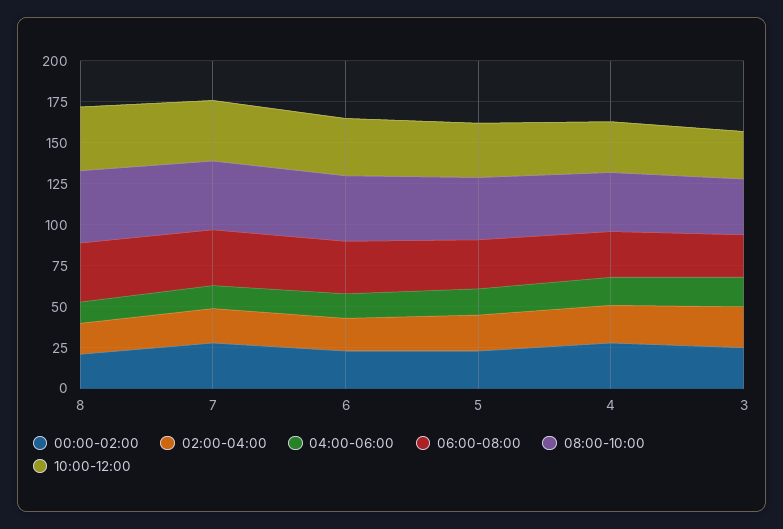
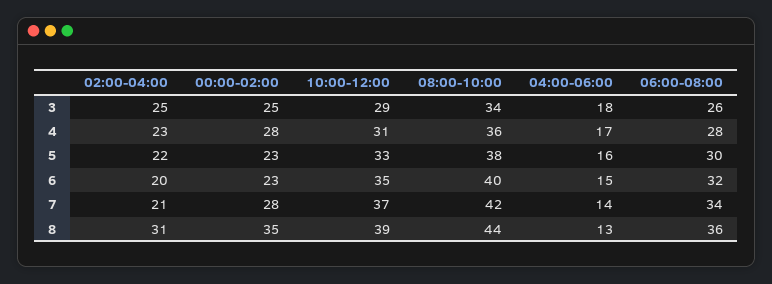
  {
    "00:00-02:00": {
-     "8": 20,
+     "8": 35,
      "7": 28,
      "6": 23,
      "5": 23,
      "4": 28,
      "3": 25
    },
    "02:00-04:00": {
-     "8": 20,
+     "8": 31,
      "7": 21,
      "6": 20,
      "5": 22,
      "4": 23,
      "3": 25
    },
    "04:00-06:00": {
      "8": 13,
      "7": 14,
      "6": 15,
      "5": 16,
      "4": 17,
      "3": 18
    },
    "06:00-08:00": {
      "8": 36,
      "7": 34,
      "6": 32,
      "5": 30,
      "4": 28,
      "3": 26
    },
    "08:00-10:00": {
      "8": 44,
      "7": 42,
      "6": 40,
      "5": 38,
      "4": 36,
      "3": 34
    },
    "10:00-12:00": {
      "8": 39,
      "7": 37,
      "6": 35,
      "5": 33,
      "4": 31,
      "3": 29
    }
  }

